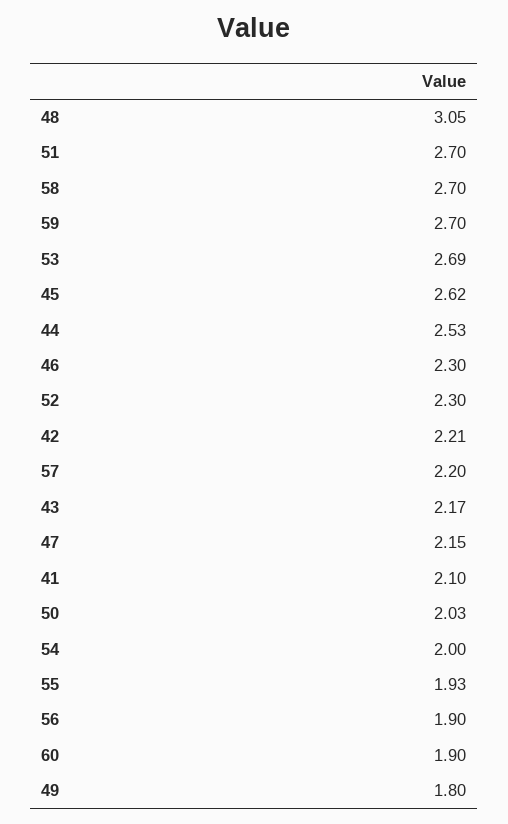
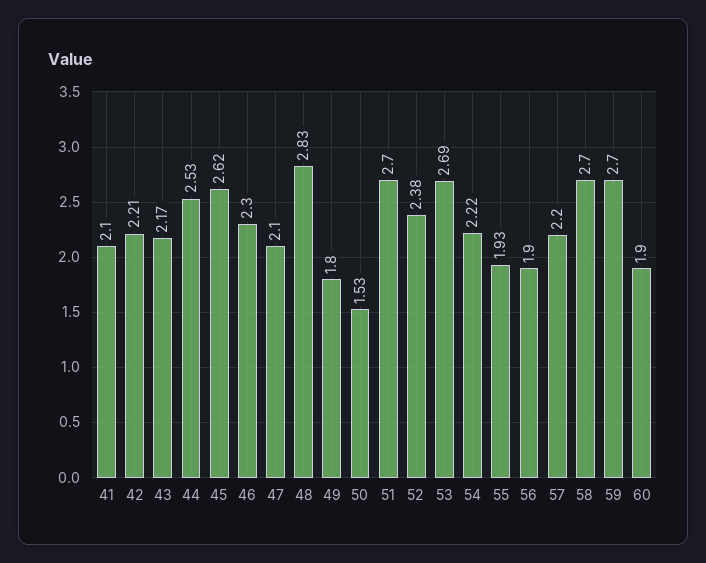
  {
-   "48": 3.05,
+   "48": 2.83,
    "51": 2.7,
    "58": 2.7,
    "59": 2.7,
    "53": 2.69,
    "45": 2.62,
    "44": 2.53,
    "46": 2.3,
-   "52": 2.3,
+   "52": 2.38,
    "42": 2.21,
    "57": 2.2,
    "43": 2.17,
-   "47": 2.15,
+   "47": 2.1,
    "41": 2.1,
-   "50": 2.03,
+   "50": 1.53,
-   "54": 2,
+   "54": 2.22,
    "55": 1.93,
    "56": 1.9,
    "60": 1.9,
    "49": 1.8
  }

